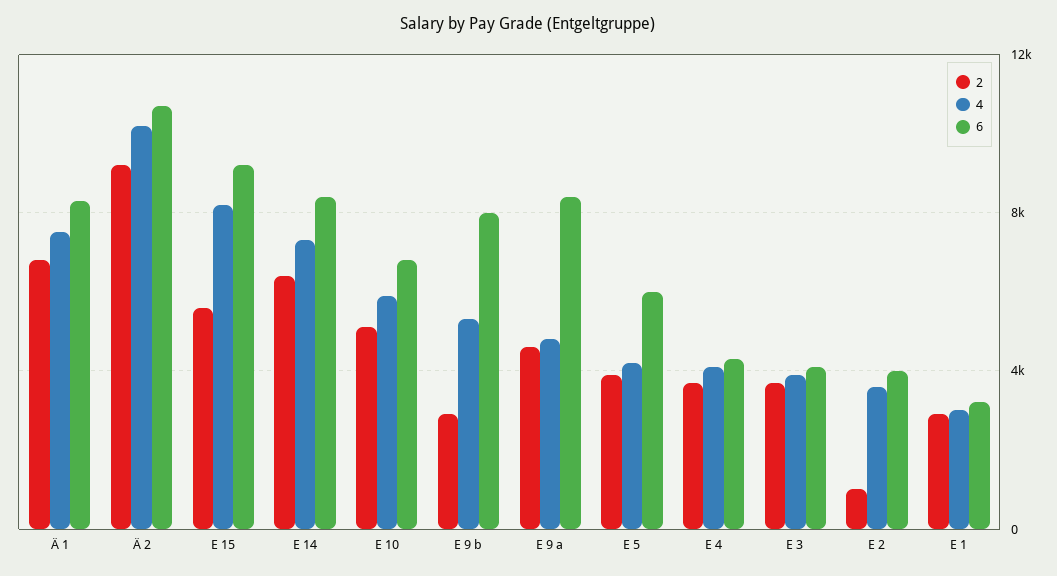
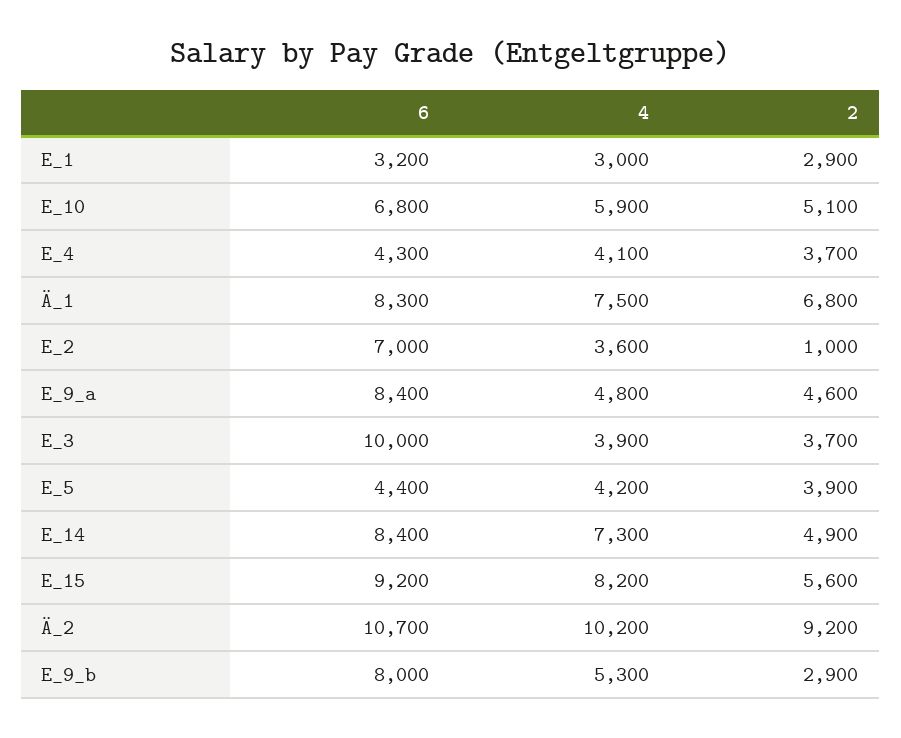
  {
    "2": {
      "Ä 1": 6800,
      "Ä 2": 9200,
      "E 15": 5600,
-     "E 14": 6500,
+     "E 14": 4900,
      "E 10": 5100,
      "E 9 b": 2900,
      "E 9 a": 4600,
      "E 5": 3900,
      "E 4": 3700,
      "E 3": 3700,
      "E 2": 1000,
      "E 1": 2900
    },
    "4": {
      "Ä 1": 7500,
      "Ä 2": 10200,
      "E 15": 8200,
      "E 14": 7300,
      "E 10": 5900,
      "E 9 b": 5300,
      "E 9 a": 4800,
      "E 5": 4200,
      "E 4": 4100,
      "E 3": 3900,
      "E 2": 3600,
      "E 1": 3000
    },
    "6": {
      "Ä 1": 8300,
      "Ä 2": 10700,
      "E 15": 9200,
      "E 14": 8400,
      "E 10": 6800,
      "E 9 b": 8000,
      "E 9 a": 8400,
-     "E 5": 6000,
+     "E 5": 4400,
      "E 4": 4300,
-     "E 3": 4000,
+     "E 3": 10000,
-     "E 2": 4000,
+     "E 2": 7000,
      "E 1": 3200
    }
  }

